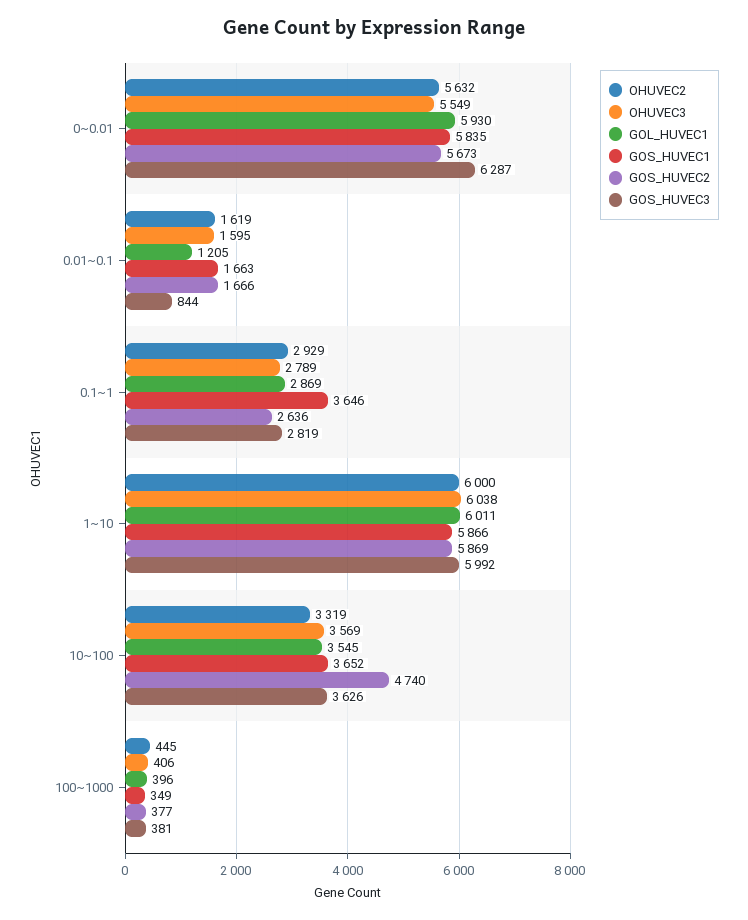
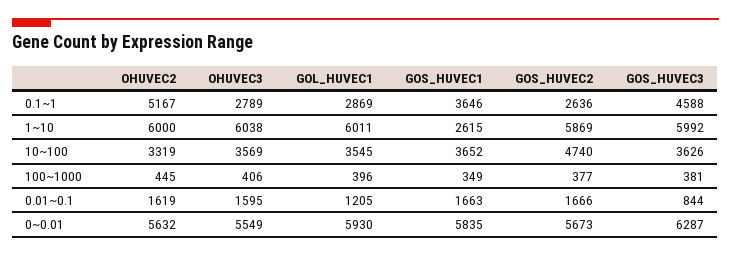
  {
    "OHUVEC2": {
      "0~0.01": 5632,
      "0.01~0.1": 1619,
-     "0.1~1": 2929,
+     "0.1~1": 5167,
      "1~10": 6000,
      "10~100": 3319,
      "100~1000": 445
    },
    "OHUVEC3": {
      "0~0.01": 5549,
      "0.01~0.1": 1595,
      "0.1~1": 2789,
      "1~10": 6038,
      "10~100": 3569,
      "100~1000": 406
    },
    "GOL_HUVEC1": {
      "0~0.01": 5930,
      "0.01~0.1": 1205,
      "0.1~1": 2869,
      "1~10": 6011,
      "10~100": 3545,
      "100~1000": 396
    },
    "GOS_HUVEC1": {
      "0~0.01": 5835,
      "0.01~0.1": 1663,
      "0.1~1": 3646,
-     "1~10": 5866,
+     "1~10": 2615,
      "10~100": 3652,
      "100~1000": 349
    },
    "GOS_HUVEC2": {
      "0~0.01": 5673,
      "0.01~0.1": 1666,
      "0.1~1": 2636,
      "1~10": 5869,
      "10~100": 4740,
      "100~1000": 377
    },
    "GOS_HUVEC3": {
      "0~0.01": 6287,
      "0.01~0.1": 844,
-     "0.1~1": 2819,
+     "0.1~1": 4588,
      "1~10": 5992,
      "10~100": 3626,
      "100~1000": 381
    }
  }

